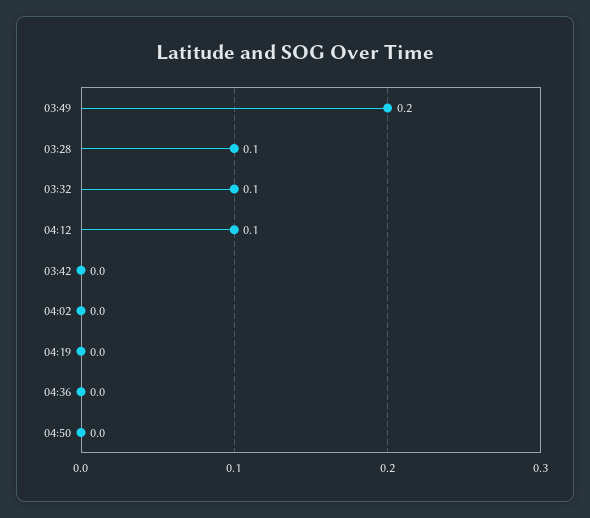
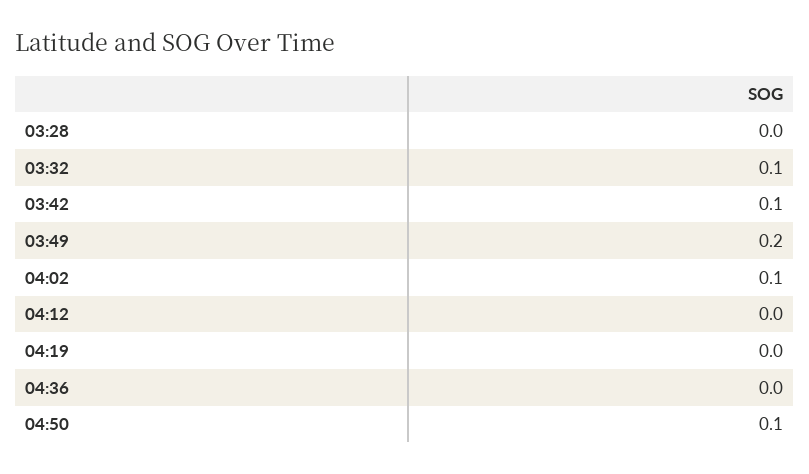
  {
    "03:49": 0.2,
-   "03:28": 0.1,
+   "03:28": 0,
    "03:32": 0.1,
-   "04:12": 0.1,
+   "04:12": 0,
-   "03:42": 0,
+   "03:42": 0.1,
-   "04:02": 0,
+   "04:02": 0.1,
    "04:19": 0,
    "04:36": 0,
-   "04:50": 0
+   "04:50": 0.1
  }

